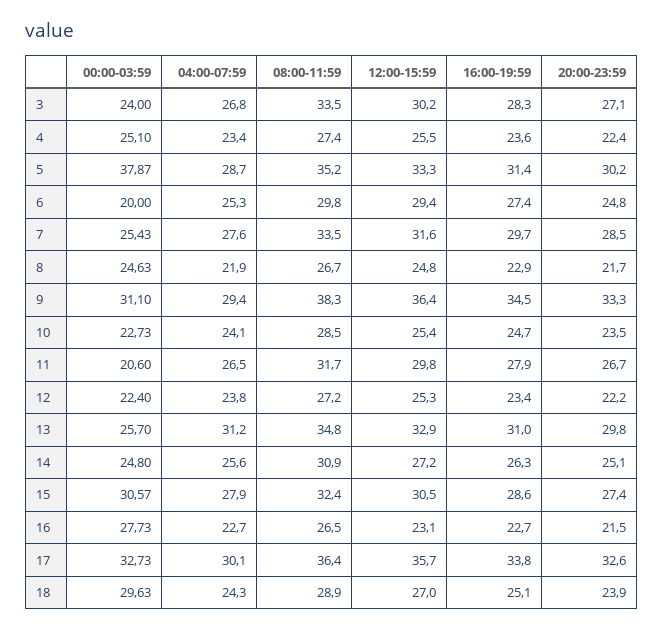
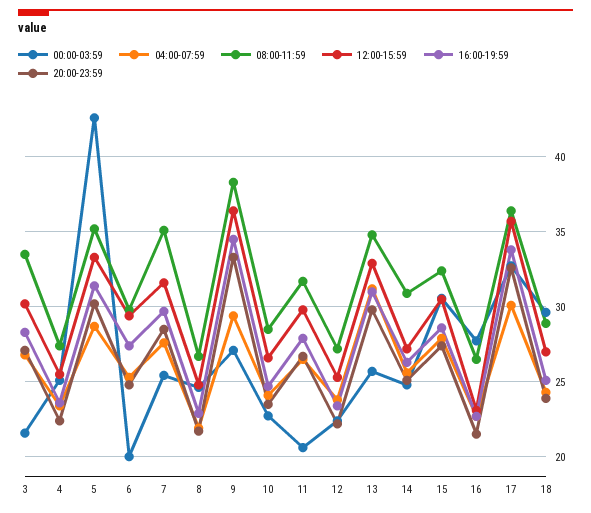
  {
    "00:00-03:59": {
-     "3": 24,
+     "3": 21.5,
      "4": 25.1,
-     "5": 37.87,
+     "5": 42.5,
      "6": 20,
      "7": 25.43,
      "8": 24.63,
-     "9": 31.1,
+     "9": 27,
      "10": 22.73,
      "11": 20.6,
      "12": 22.4,
      "13": 25.7,
      "14": 24.8,
      "15": 30.57,
      "16": 27.73,
      "17": 32.73,
      "18": 29.63
    },
    "04:00-07:59": {
      "3": 26.8,
      "4": 23.4,
      "5": 28.7,
      "6": 25.3,
      "7": 27.6,
      "8": 21.9,
      "9": 29.4,
      "10": 24.1,
      "11": 26.5,
      "12": 23.8,
      "13": 31.2,
      "14": 25.6,
      "15": 27.9,
      "16": 22.7,
      "17": 30.1,
      "18": 24.3
    },
    "08:00-11:59": {
      "3": 33.5,
      "4": 27.4,
      "5": 35.2,
      "6": 29.8,
-     "7": 33.5,
+     "7": 35,
      "8": 26.7,
      "9": 38.3,
      "10": 28.5,
      "11": 31.7,
      "12": 27.2,
      "13": 34.8,
      "14": 30.9,
      "15": 32.4,
      "16": 26.5,
      "17": 36.4,
      "18": 28.9
    },
    "12:00-15:59": {
      "3": 30.2,
      "4": 25.5,
      "5": 33.3,
      "6": 29.4,
      "7": 31.6,
      "8": 24.8,
      "9": 36.4,
-     "10": 25.4,
+     "10": 26.5,
      "11": 29.8,
      "12": 25.3,
      "13": 32.9,
      "14": 27.2,
      "15": 30.5,
      "16": 23.1,
      "17": 35.7,
      "18": 27
    },
    "16:00-19:59": {
      "3": 28.3,
      "4": 23.6,
      "5": 31.4,
      "6": 27.4,
      "7": 29.7,
      "8": 22.9,
      "9": 34.5,
      "10": 24.7,
      "11": 27.9,
      "12": 23.4,
      "13": 31,
      "14": 26.3,
      "15": 28.6,
      "16": 22.7,
      "17": 33.8,
      "18": 25.1
    },
    "20:00-23:59": {
      "3": 27.1,
      "4": 22.4,
      "5": 30.2,
      "6": 24.8,
      "7": 28.5,
      "8": 21.7,
      "9": 33.3,
      "10": 23.5,
      "11": 26.7,
      "12": 22.2,
      "13": 29.8,
      "14": 25.1,
      "15": 27.4,
      "16": 21.5,
      "17": 32.6,
      "18": 23.9
    }
  }

